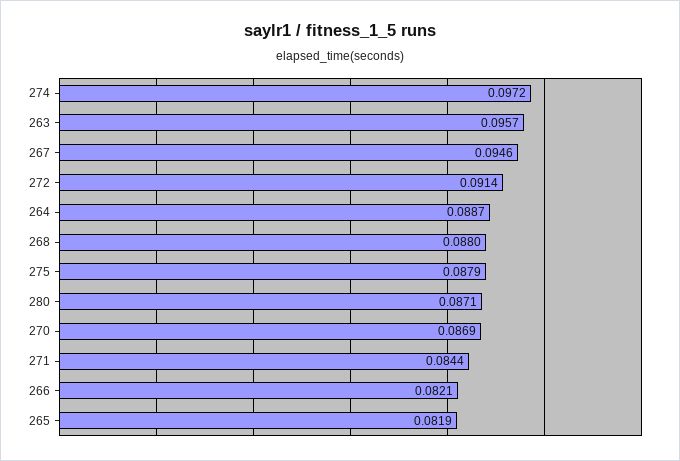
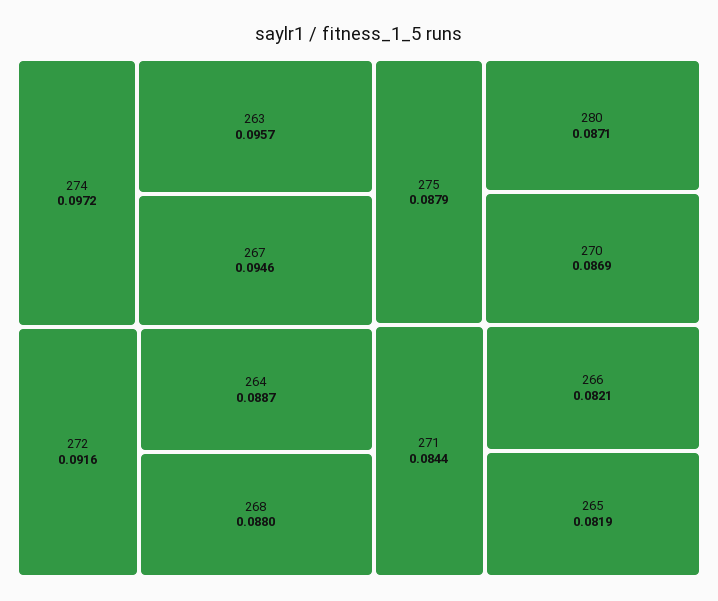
  {
    "274": 0.0972,
    "263": 0.0957,
    "267": 0.0946,
-   "272": 0.0914,
+   "272": 0.0916,
    "264": 0.0887,
    "268": 0.088,
    "275": 0.0879,
    "280": 0.0871,
    "270": 0.0869,
    "271": 0.0844,
    "266": 0.0821,
    "265": 0.0819
  }

